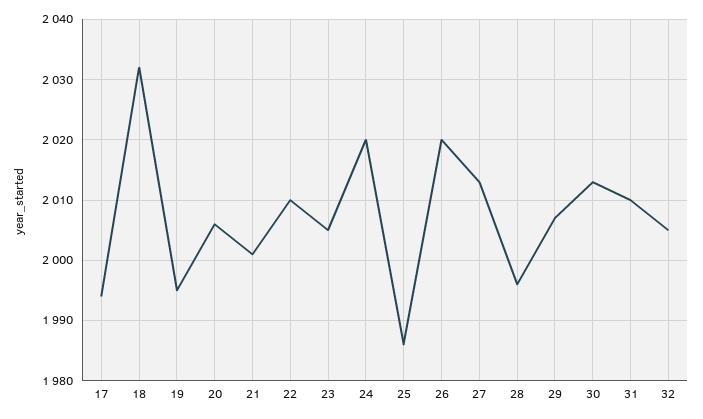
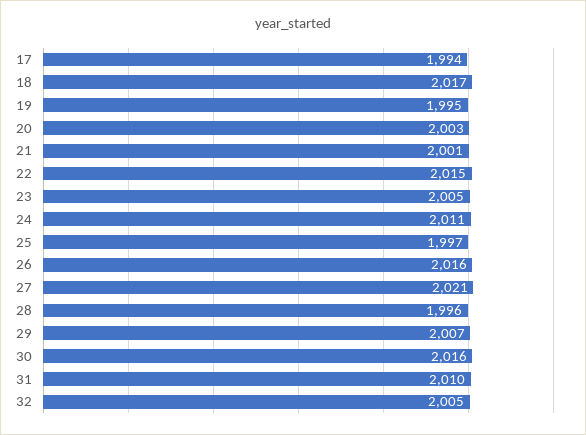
  {
    "17": 1994,
-   "18": 2032,
+   "18": 2017,
    "19": 1995,
-   "20": 2006,
+   "20": 2003,
    "21": 2001,
-   "22": 2010,
+   "22": 2015,
    "23": 2005,
-   "24": 2020,
+   "24": 2011,
-   "25": 1986,
+   "25": 1997,
-   "26": 2020,
+   "26": 2016,
-   "27": 2013,
+   "27": 2021,
    "28": 1996,
    "29": 2007,
-   "30": 2013,
+   "30": 2016,
    "31": 2010,
    "32": 2005
  }

